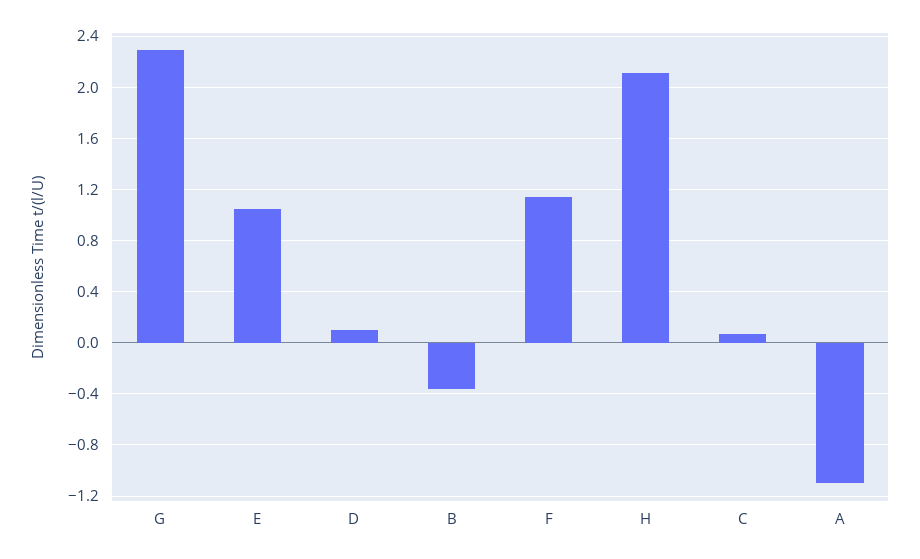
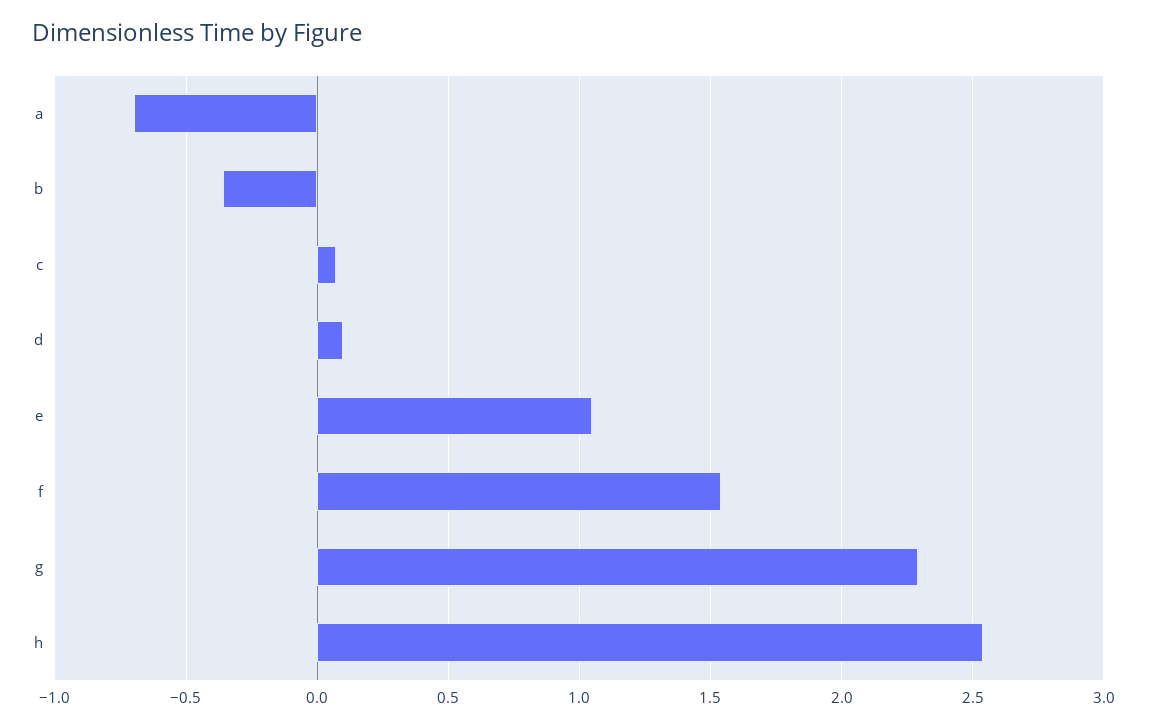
  {
    "G": 2.3,
    "E": 1.05,
    "D": 0.1,
    "B": -0.35,
-   "F": 1.15,
+   "F": 1.55,
-   "H": 2.1,
+   "H": 2.55,
    "C": 0.05,
-   "A": -1.1
+   "A": -0.7
  }

